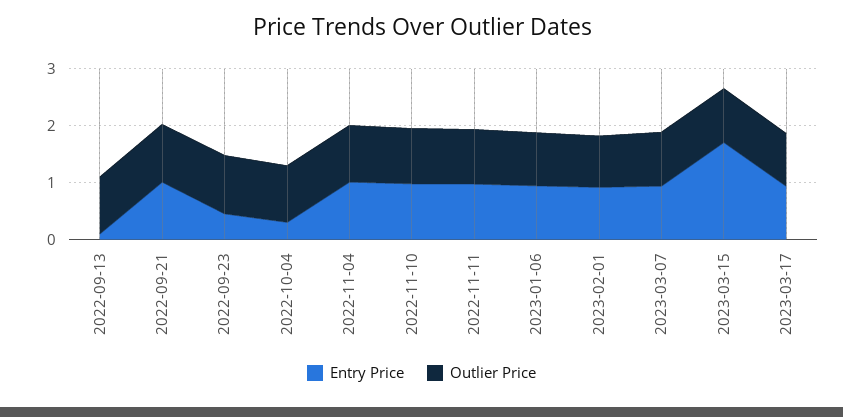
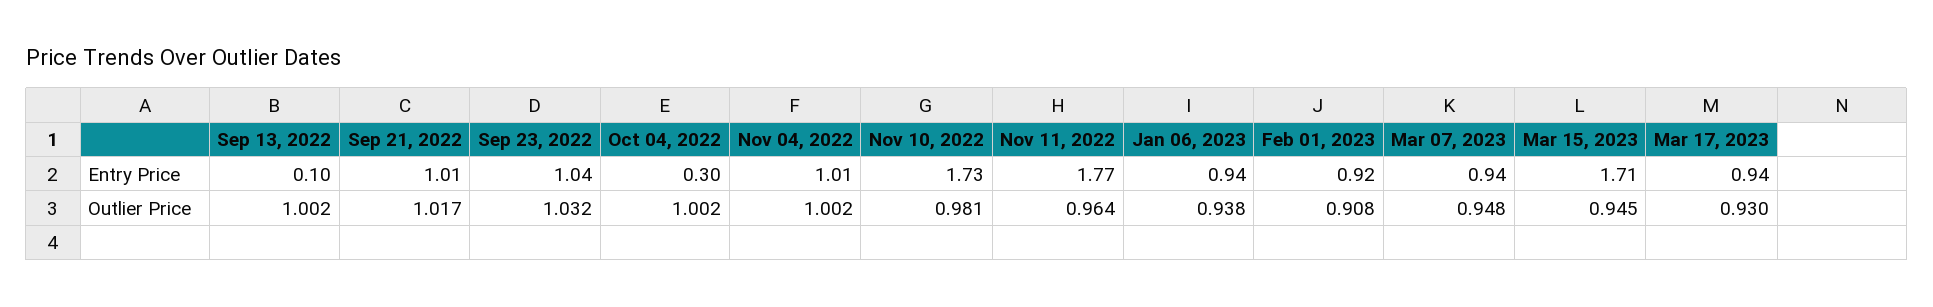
  {
    "Entry Price": {
      "2022-09-13": 0.1,
      "2022-09-21": 1.01,
-     "2022-09-23": 0.4,
+     "2022-09-23": 1.04,
      "2022-10-04": 0.3,
      "2022-11-04": 1.01,
-     "2022-11-10": 1,
+     "2022-11-10": 1.73,
-     "2022-11-11": 1,
+     "2022-11-11": 1.77,
      "2023-01-06": 0.94,
      "2023-02-01": 0.92,
      "2023-03-07": 0.94,
      "2023-03-15": 1.71,
      "2023-03-17": 0.94
    },
    "Outlier Price": {
      "2022-09-13": 1.002,
      "2022-09-21": 1.017,
      "2022-09-23": 1.032,
      "2022-10-04": 1.002,
      "2022-11-04": 1.002,
      "2022-11-10": 0.981,
      "2022-11-11": 0.964,
      "2023-01-06": 0.938,
      "2023-02-01": 0.908,
      "2023-03-07": 0.948,
      "2023-03-15": 0.945,
      "2023-03-17": 0.93
    }
  }

